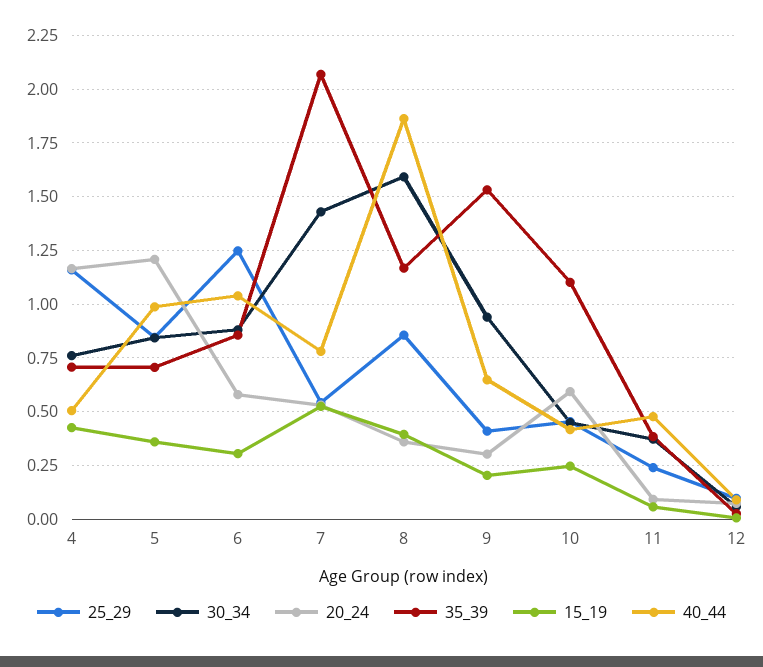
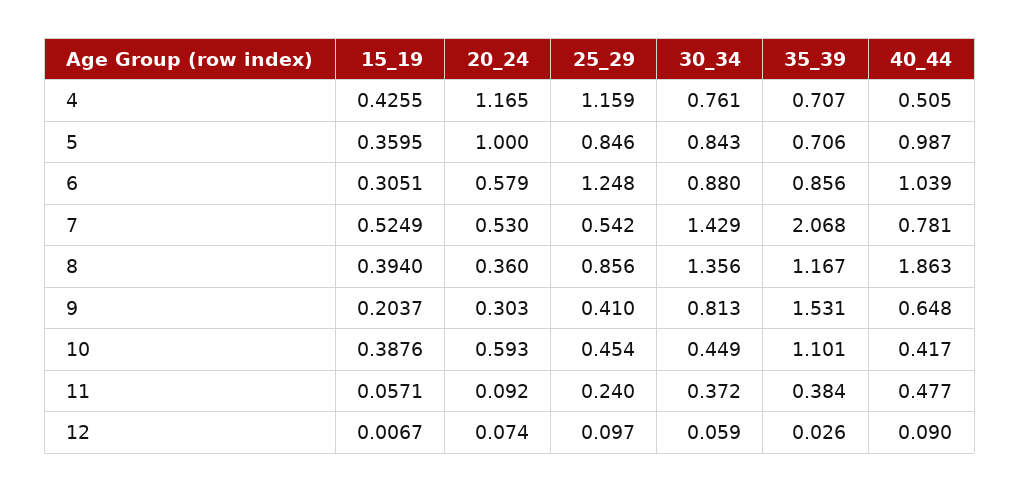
  {
    "25_29": {
      "4": 1.159,
      "5": 0.846,
      "6": 1.248,
      "7": 0.542,
      "8": 0.856,
      "9": 0.41,
      "10": 0.454,
      "11": 0.24,
      "12": 0.097
    },
    "30_34": {
      "4": 0.761,
      "5": 0.843,
      "6": 0.88,
      "7": 1.429,
-     "8": 1.6,
+     "8": 1.356,
-     "9": 0.95,
+     "9": 0.813,
      "10": 0.449,
      "11": 0.372,
      "12": 0.059
    },
    "20_24": {
      "4": 1.165,
-     "5": 1.2,
+     "5": 1,
      "6": 0.579,
      "7": 0.53,
      "8": 0.36,
      "9": 0.303,
      "10": 0.593,
      "11": 0.092,
      "12": 0.074
    },
    "35_39": {
      "4": 0.707,
      "5": 0.706,
      "6": 0.856,
      "7": 2.068,
      "8": 1.167,
      "9": 1.531,
      "10": 1.101,
      "11": 0.384,
      "12": 0.026
    },
    "15_19": {
      "4": 0.4255,
      "5": 0.3595,
      "6": 0.3051,
      "7": 0.5249,
      "8": 0.394,
      "9": 0.2037,
-     "10": 0.25,
+     "10": 0.3876,
      "11": 0.0571,
      "12": 0.0067
    },
    "40_44": {
      "4": 0.505,
      "5": 0.987,
      "6": 1.039,
      "7": 0.781,
      "8": 1.863,
      "9": 0.648,
      "10": 0.417,
      "11": 0.477,
      "12": 0.09
    }
  }

